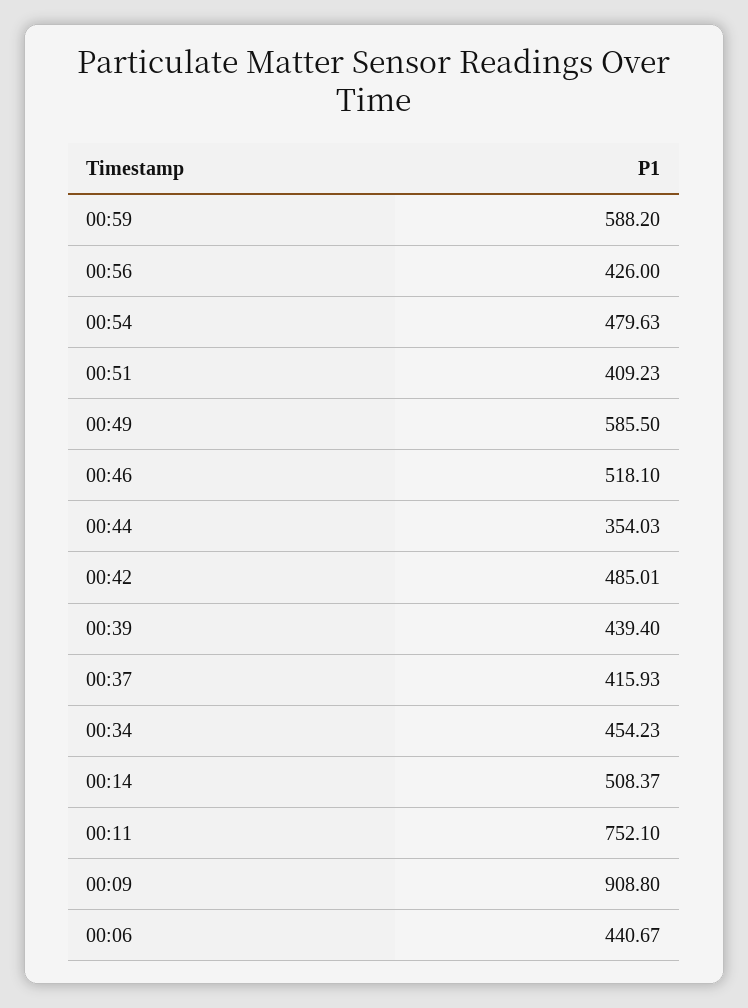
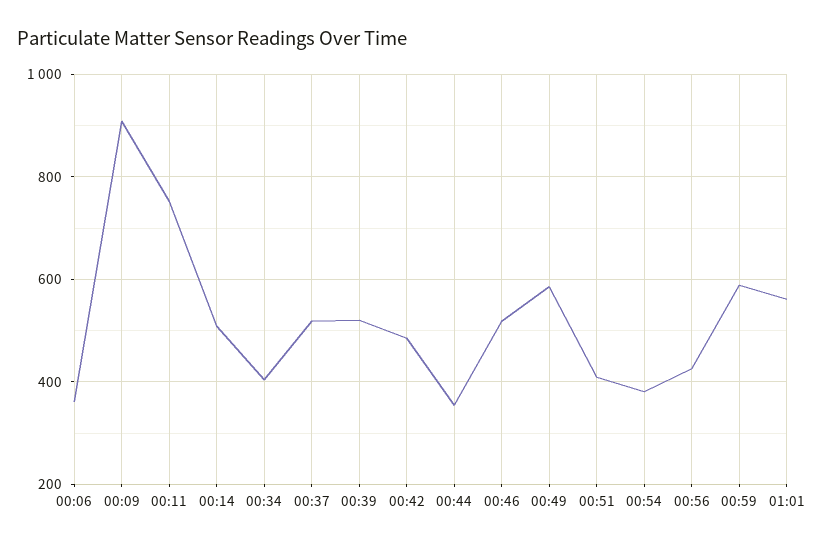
  {
    "00:59": 588.2,
    "00:56": 426,
-   "00:54": 479.63,
+   "00:54": 380,
    "00:51": 409.23,
    "00:49": 585.5,
    "00:46": 518.1,
    "00:44": 354.03,
    "00:42": 485.01,
-   "00:39": 439.4,
+   "00:39": 520,
-   "00:37": 415.93,
+   "00:37": 520,
-   "00:34": 454.23,
+   "00:34": 400,
    "00:14": 508.37,
    "00:11": 752.1,
    "00:09": 908.8,
-   "00:06": 440.67
+   "00:06": 360,
+   "01:01": 560
  }

